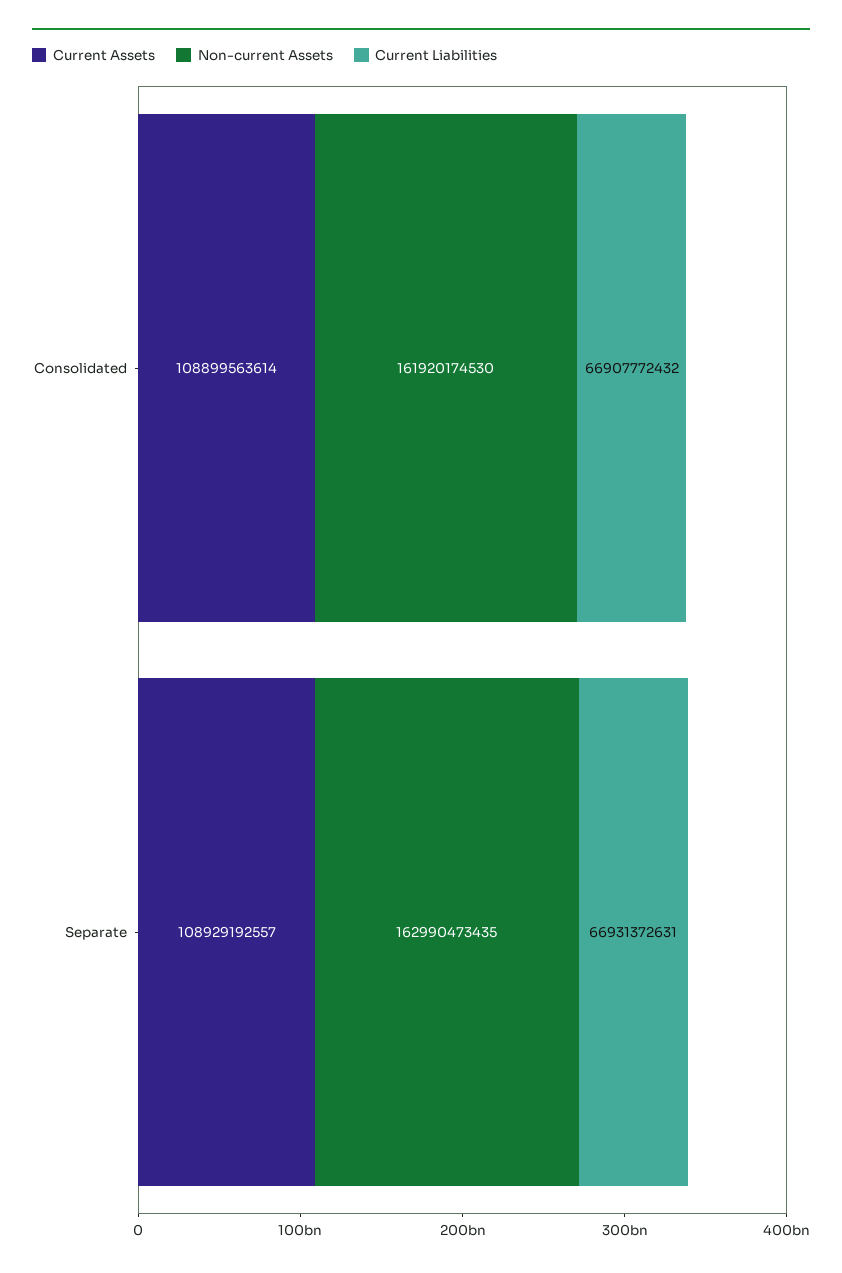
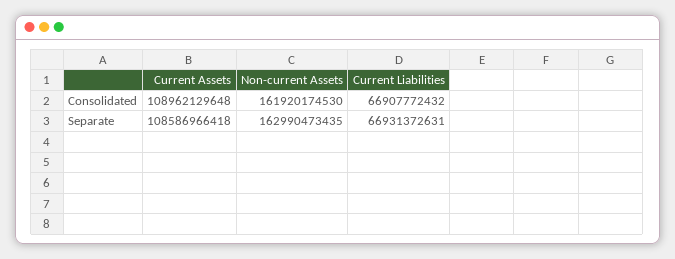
  {
    "Current Assets": {
-     "Consolidated": 108899563614,
+     "Consolidated": 108962129648,
-     "Separate": 108929192557
+     "Separate": 108586966418
    },
    "Non-current Assets": {
      "Consolidated": 161920174530,
      "Separate": 162990473435
    },
    "Current Liabilities": {
      "Consolidated": 66907772432,
      "Separate": 66931372631
    }
  }

